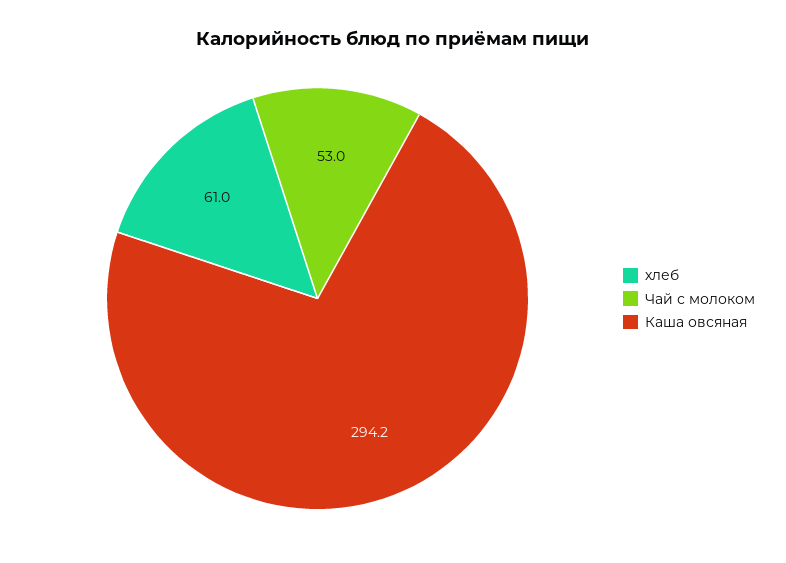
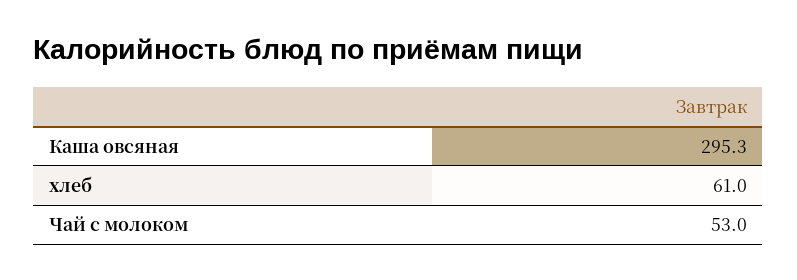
  {
    "хлеб": 61,
    "Чай с молоком": 53,
-   "Каша овсяная": 294.2
+   "Каша овсяная": 295.3
  }

